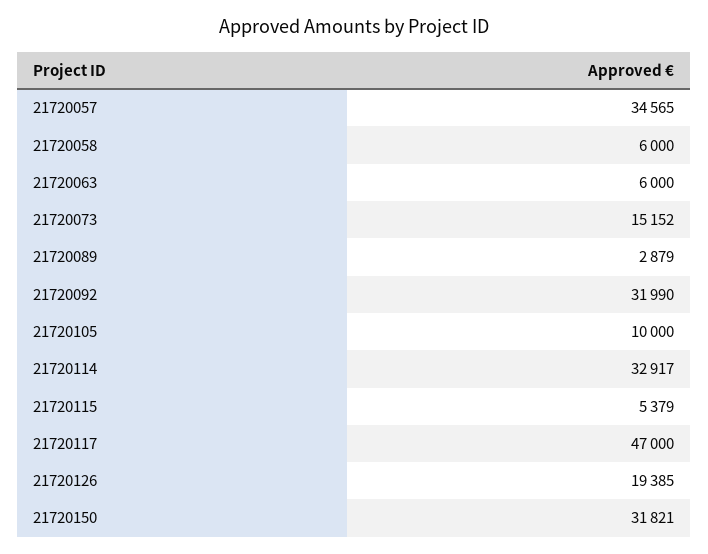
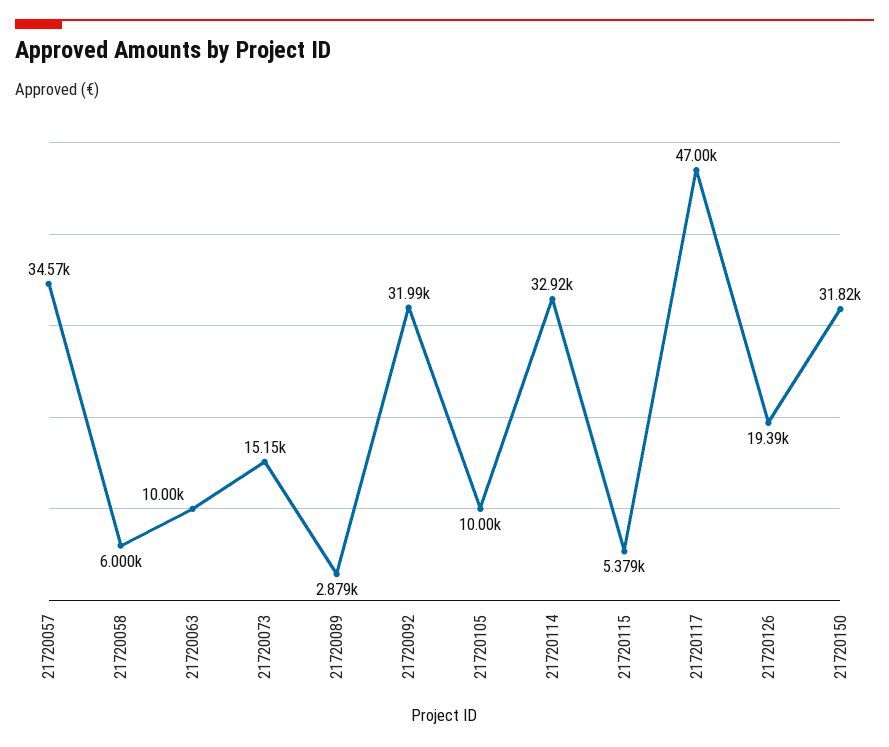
  {
    "21720057": 34565,
    "21720058": 6000,
-   "21720063": 6000,
+   "21720063": 10000,
    "21720073": 15152,
    "21720089": 2879,
    "21720092": 31990,
    "21720105": 10000,
    "21720114": 32917,
    "21720115": 5379,
    "21720117": 47000,
    "21720126": 19385,
    "21720150": 31821
  }

